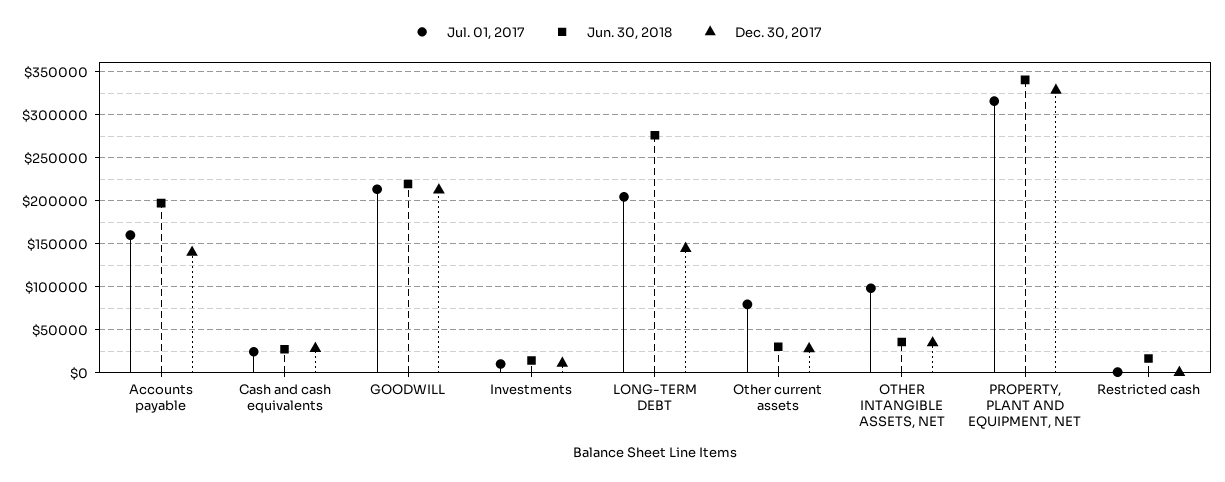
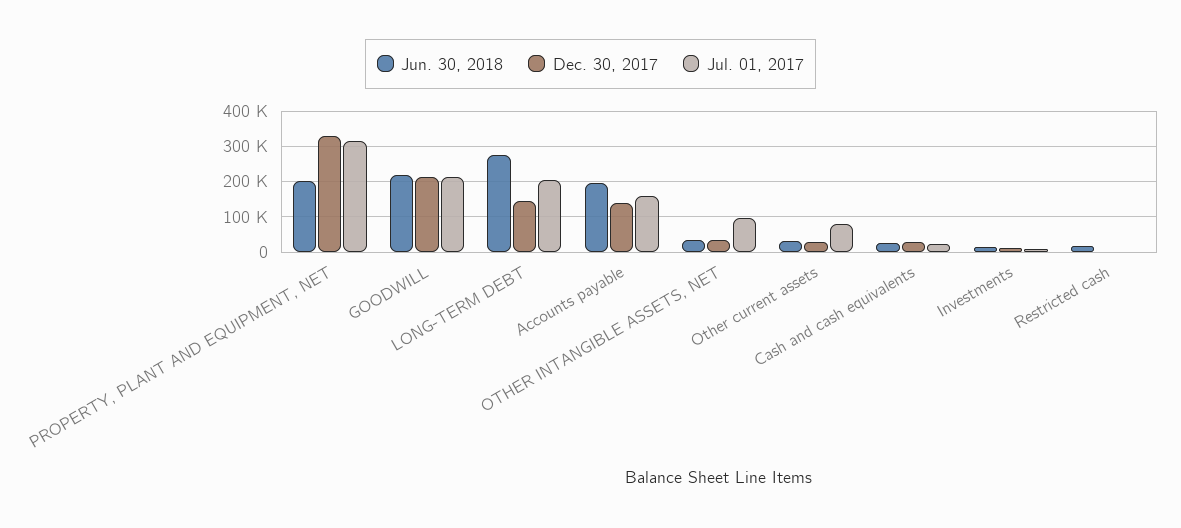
  {
    "Jul. 01, 2017": {
      "Accounts payable": 160000,
      "Cash and cash equivalents": 20000,
      "GOODWILL": 210000,
      "Investments": 10000,
      "LONG-TERM DEBT": 200000,
      "Other current assets": 80000,
      "OTHER INTANGIBLE ASSETS, NET": 100000,
      "PROPERTY, PLANT AND EQUIPMENT, NET": 320000,
      "Restricted cash": 0
    },
    "Jun. 30, 2018": {
      "Accounts payable": 200000,
      "Cash and cash equivalents": 30000,
      "GOODWILL": 220000,
      "Investments": 10000,
      "LONG-TERM DEBT": 280000,
      "Other current assets": 30000,
      "OTHER INTANGIBLE ASSETS, NET": 40000,
-     "PROPERTY, PLANT AND EQUIPMENT, NET": 340000,
+     "PROPERTY, PLANT AND EQUIPMENT, NET": 200000,
      "Restricted cash": 20000
    },
    "Dec. 30, 2017": {
      "Accounts payable": 140000,
      "Cash and cash equivalents": 30000,
      "GOODWILL": 210000,
      "Investments": 10000,
      "LONG-TERM DEBT": 140000,
      "Other current assets": 30000,
      "OTHER INTANGIBLE ASSETS, NET": 30000,
      "PROPERTY, PLANT AND EQUIPMENT, NET": 330000,
      "Restricted cash": 0
    }
  }

